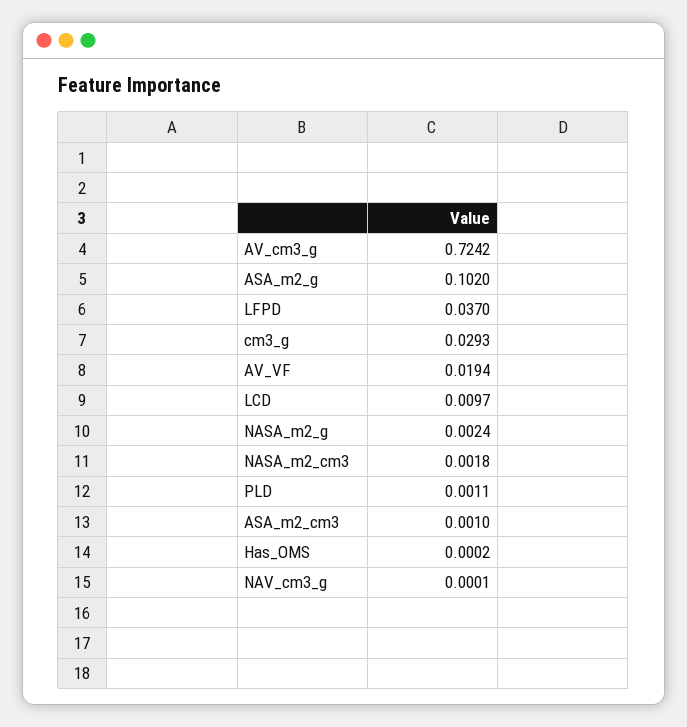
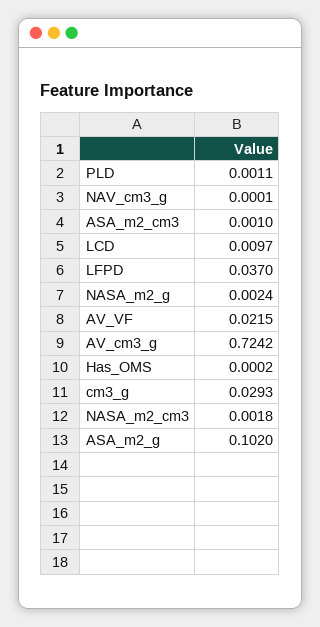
  {
    "AV_cm3_g": 0.7242,
    "ASA_m2_g": 0.102,
    "LFPD": 0.037,
    "cm3_g": 0.0293,
-   "AV_VF": 0.0194,
+   "AV_VF": 0.0215,
    "LCD": 0.0097,
    "NASA_m2_g": 0.0024,
    "NASA_m2_cm3": 0.0018,
    "PLD": 0.0011,
    "ASA_m2_cm3": 0.001,
    "Has_OMS": 0.0002,
    "NAV_cm3_g": 0.0001
  }

